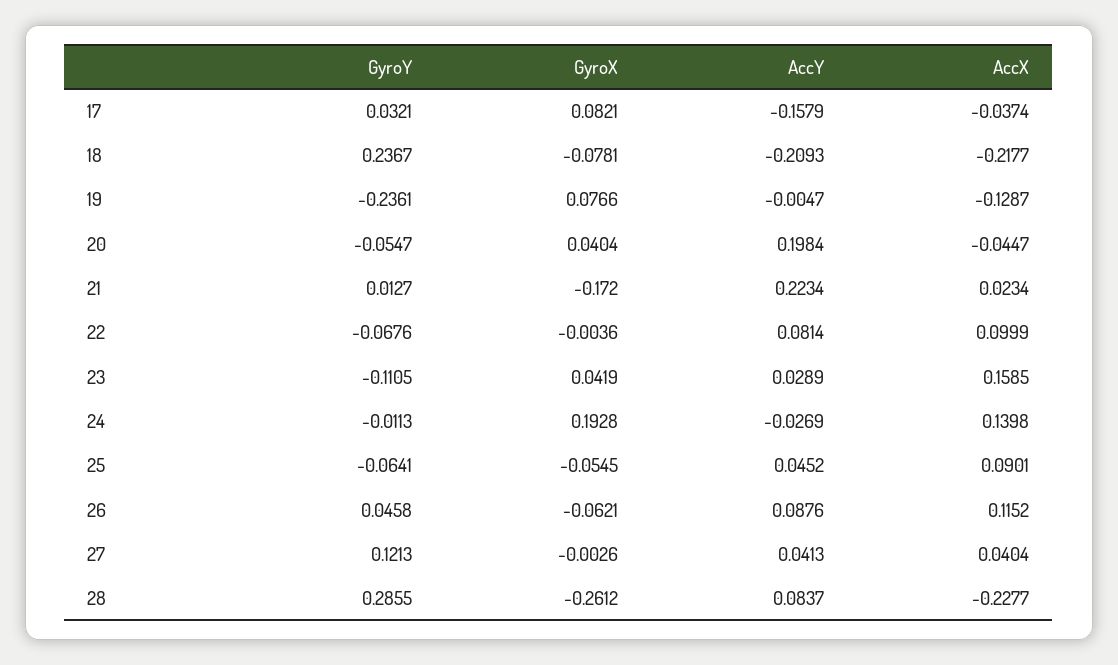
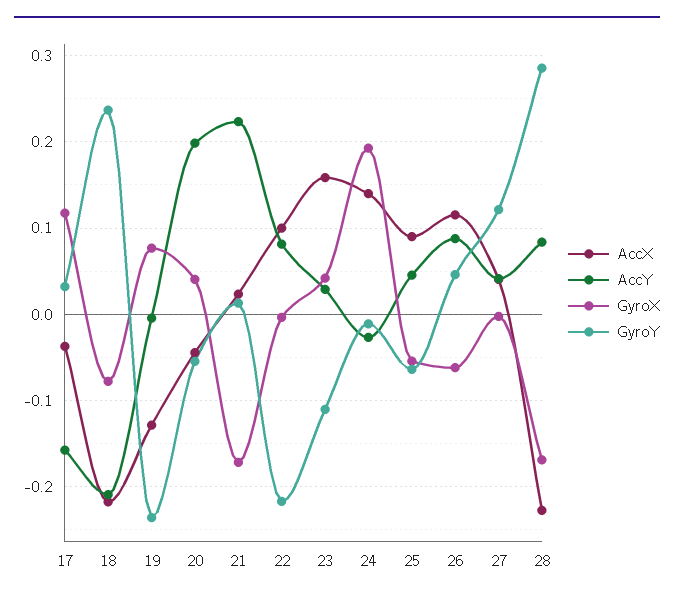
  {
    "GyroY": {
      "17": 0.0321,
      "18": 0.2367,
      "19": -0.2361,
      "20": -0.0547,
      "21": 0.0127,
-     "22": -0.0676,
+     "22": -0.22,
      "23": -0.1105,
      "24": -0.0113,
      "25": -0.0641,
      "26": 0.0458,
      "27": 0.1213,
      "28": 0.2855
    },
    "GyroX": {
-     "17": 0.0821,
+     "17": 0.12,
      "18": -0.0781,
      "19": 0.0766,
      "20": 0.0404,
      "21": -0.172,
      "22": -0.0036,
      "23": 0.0419,
      "24": 0.1928,
      "25": -0.0545,
      "26": -0.0621,
      "27": -0.0026,
-     "28": -0.2612
+     "28": -0.17
    },
    "AccY": {
      "17": -0.1579,
      "18": -0.2093,
      "19": -0.0047,
      "20": 0.1984,
      "21": 0.2234,
      "22": 0.0814,
      "23": 0.0289,
      "24": -0.0269,
      "25": 0.0452,
      "26": 0.0876,
      "27": 0.0413,
      "28": 0.0837
    },
    "AccX": {
      "17": -0.0374,
      "18": -0.2177,
      "19": -0.1287,
      "20": -0.0447,
      "21": 0.0234,
      "22": 0.0999,
      "23": 0.1585,
      "24": 0.1398,
      "25": 0.0901,
      "26": 0.1152,
      "27": 0.0404,
      "28": -0.2277
    }
  }

